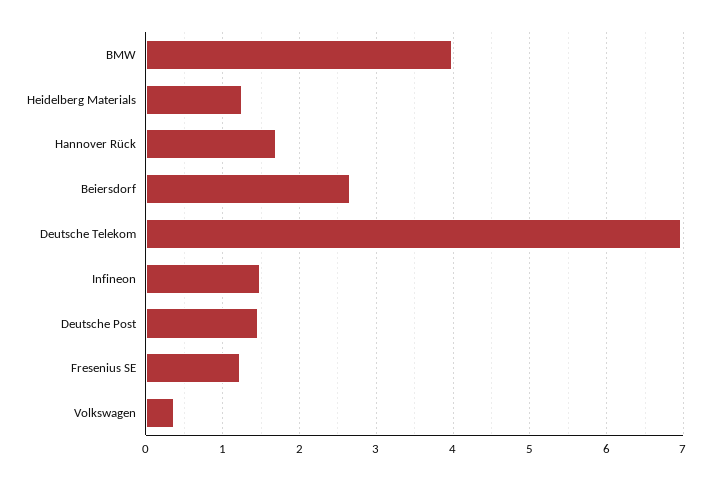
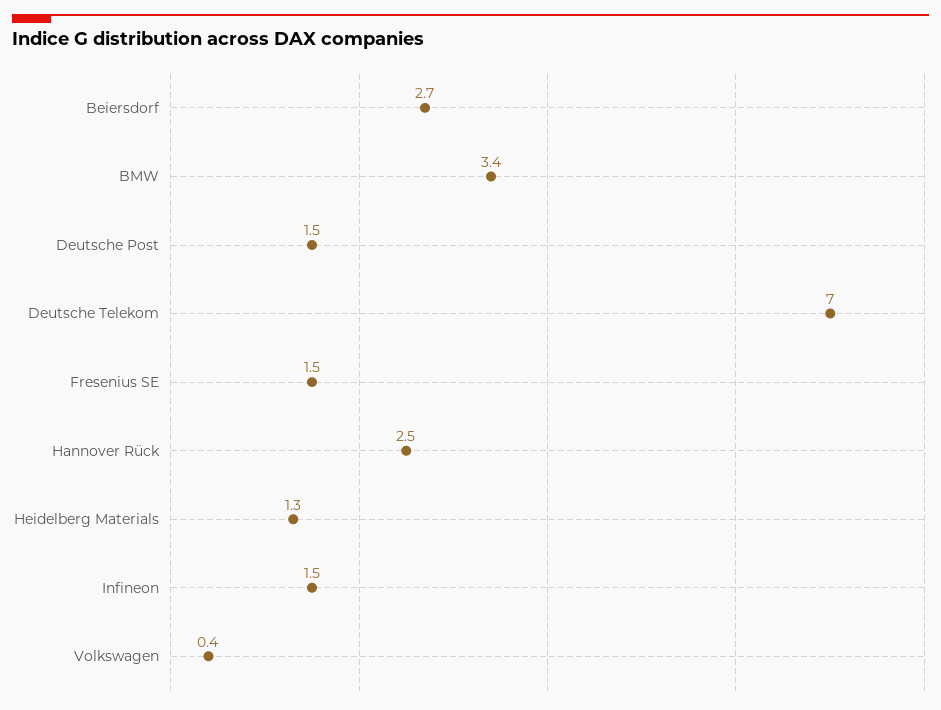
  {
-   "BMW": 4,
+   "BMW": 3.4,
    "Heidelberg Materials": 1.3,
-   "Hannover Rück": 1.7,
+   "Hannover Rück": 2.5,
    "Beiersdorf": 2.7,
    "Deutsche Telekom": 7,
    "Infineon": 1.5,
    "Deutsche Post": 1.5,
-   "Fresenius SE": 1.2,
+   "Fresenius SE": 1.5,
    "Volkswagen": 0.4
  }

